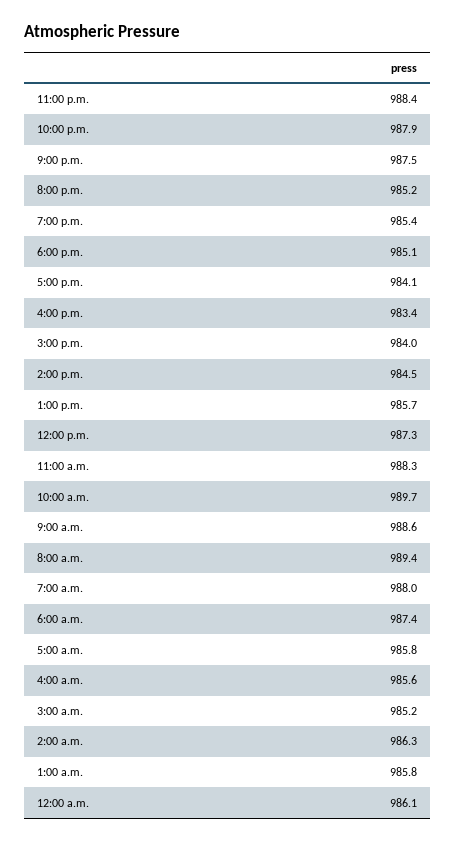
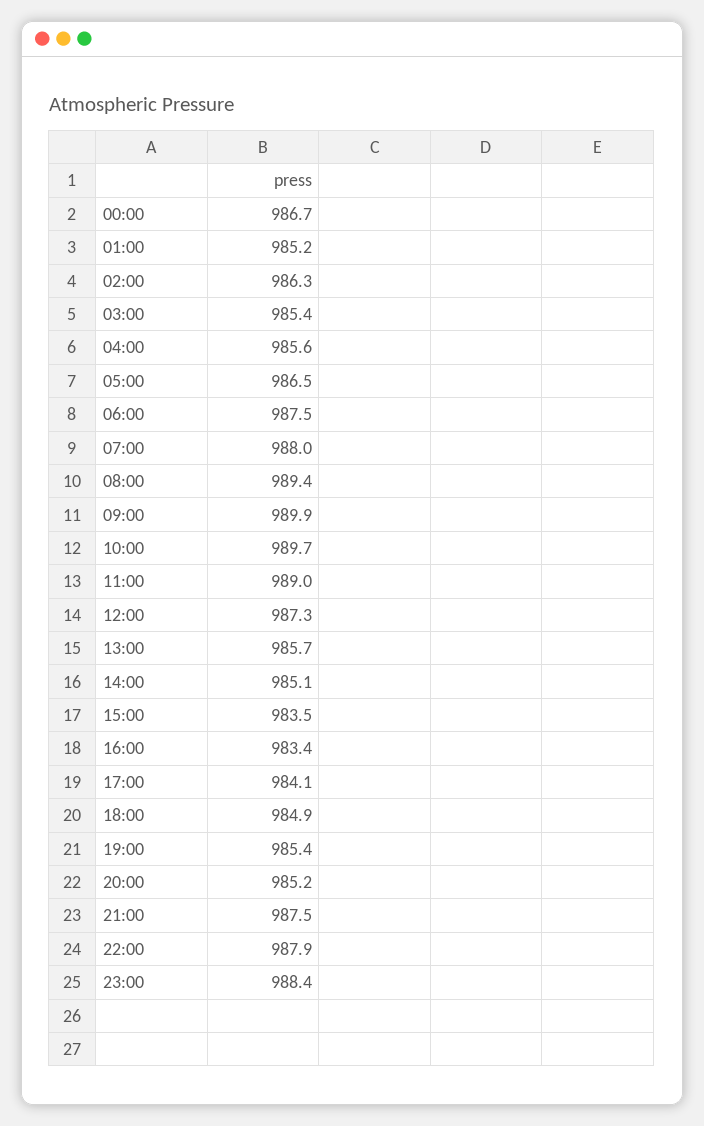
  {
    "11:00 p.m.": 988.4,
    "10:00 p.m.": 987.9,
    "9:00 p.m.": 987.5,
    "8:00 p.m.": 985.2,
    "7:00 p.m.": 985.4,
-   "6:00 p.m.": 985.1,
+   "6:00 p.m.": 984.9,
    "5:00 p.m.": 984.1,
    "4:00 p.m.": 983.4,
-   "3:00 p.m.": 984,
+   "3:00 p.m.": 983.5,
-   "2:00 p.m.": 984.5,
+   "2:00 p.m.": 985.1,
    "1:00 p.m.": 985.7,
    "12:00 p.m.": 987.3,
-   "11:00 a.m.": 988.3,
+   "11:00 a.m.": 989,
    "10:00 a.m.": 989.7,
-   "9:00 a.m.": 988.6,
+   "9:00 a.m.": 989.9,
    "8:00 a.m.": 989.4,
    "7:00 a.m.": 988,
-   "6:00 a.m.": 987.4,
+   "6:00 a.m.": 987.5,
-   "5:00 a.m.": 985.8,
+   "5:00 a.m.": 986.5,
    "4:00 a.m.": 985.6,
-   "3:00 a.m.": 985.2,
+   "3:00 a.m.": 985.4,
    "2:00 a.m.": 986.3,
-   "1:00 a.m.": 985.8,
+   "1:00 a.m.": 985.2,
-   "12:00 a.m.": 986.1
+   "12:00 a.m.": 986.7
  }

